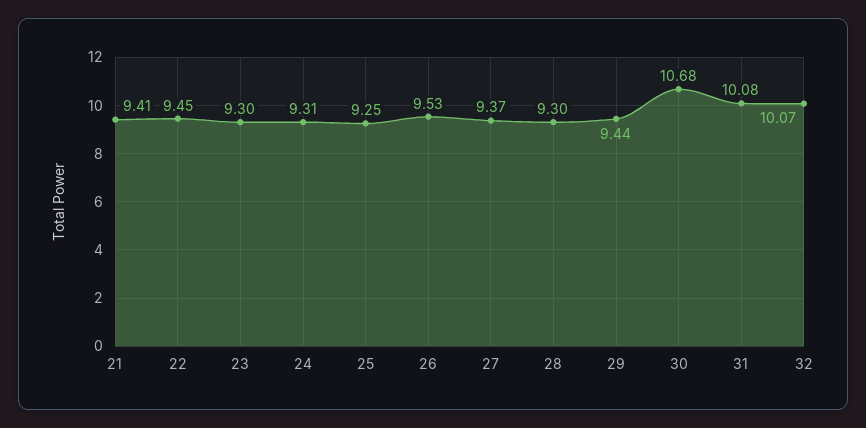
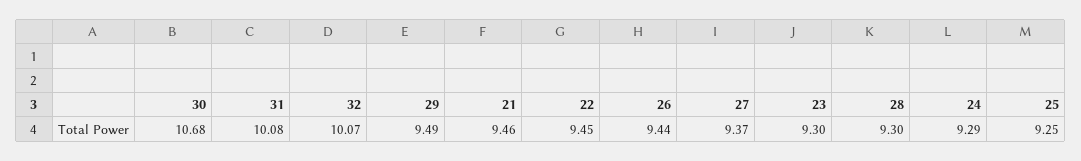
  {
-   "21": 9.41,
+   "21": 9.46,
    "22": 9.45,
    "23": 9.3,
-   "24": 9.31,
+   "24": 9.29,
    "25": 9.25,
-   "26": 9.53,
+   "26": 9.44,
    "27": 9.37,
    "28": 9.3,
-   "29": 9.44,
+   "29": 9.49,
    "30": 10.68,
    "31": 10.08,
    "32": 10.07
  }

